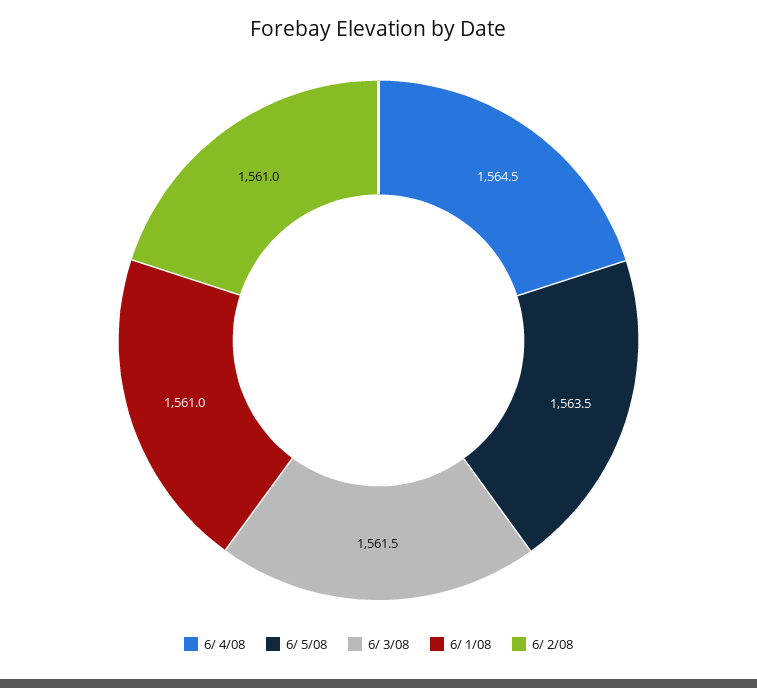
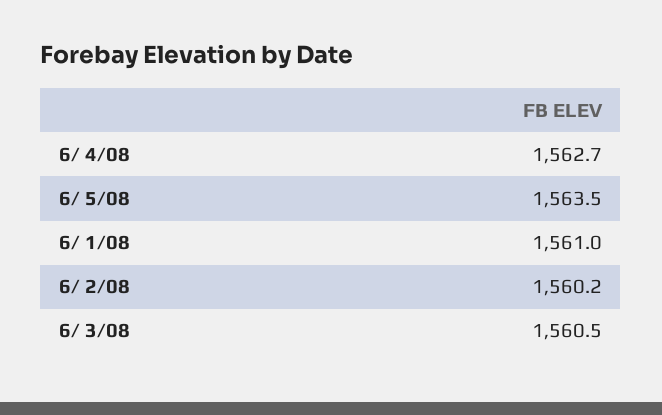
  {
-   "6/ 4/08": 1564.5,
+   "6/ 4/08": 1562.7,
    "6/ 5/08": 1563.5,
-   "6/ 3/08": 1561.5,
+   "6/ 3/08": 1560.5,
    "6/ 1/08": 1561,
-   "6/ 2/08": 1561
+   "6/ 2/08": 1560.2
  }

